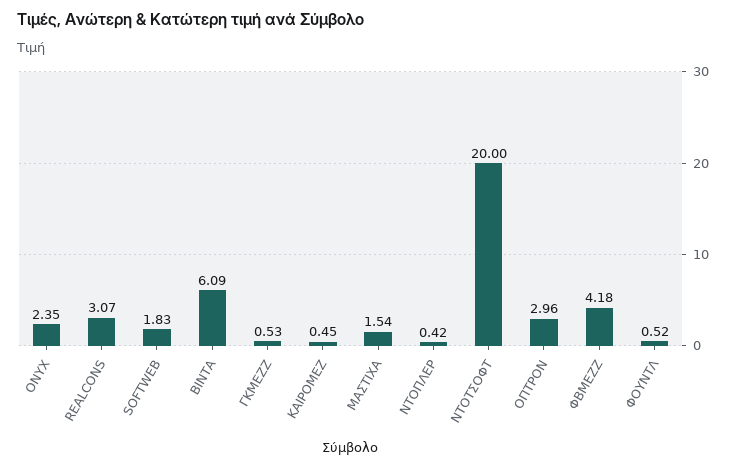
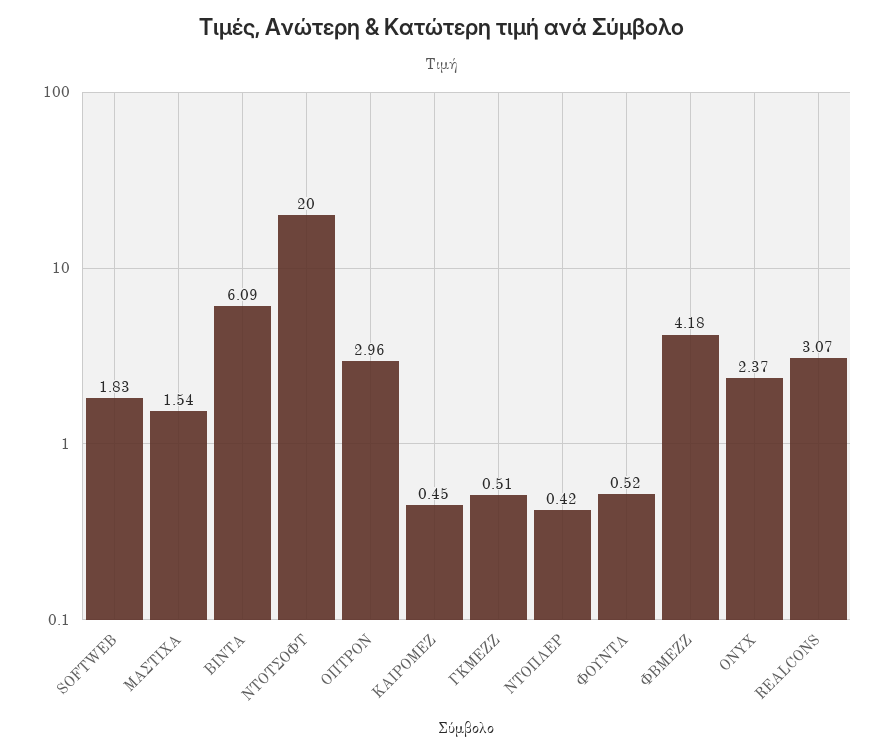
  {
-   "ONYX": 2.35,
+   "ONYX": 2.37,
    "REALCONS": 3.07,
    "SOFTWEB": 1.83,
    "ΒΙΝΤΑ": 6.09,
-   "ΓΚΜΕΖΖ": 0.53,
+   "ΓΚΜΕΖΖ": 0.51,
    "ΚΑΙΡΟΜΕΖ": 0.45,
    "ΜΑΣΤΙΧΑ": 1.54,
    "ΝΤΟΠΛΕΡ": 0.42,
    "ΝΤΟΤΣΟΦΤ": 20,
    "ΟΠΤΡΟΝ": 2.96,
    "ΦΒΜΕΖΖ": 4.18,
    "ΦΟΥΝΤΛ": 0.52
  }

